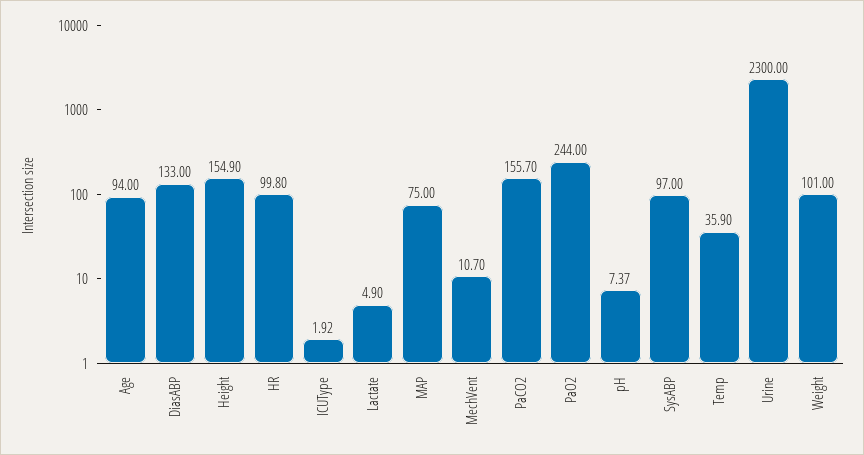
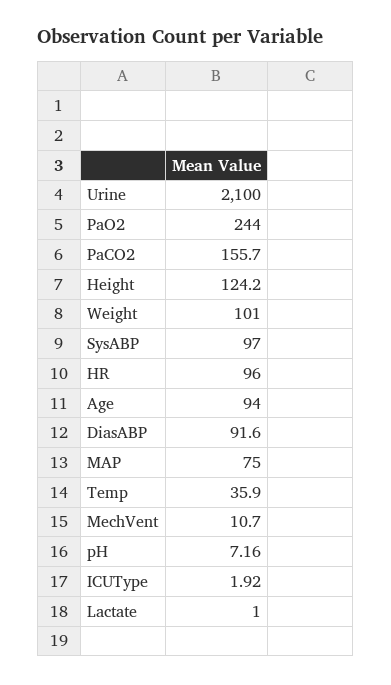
  {
    "Age": 94,
-   "DiasABP": 133,
+   "DiasABP": 91.6,
-   "Height": 154.9,
+   "Height": 124.2,
-   "HR": 99.8,
+   "HR": 96,
    "ICUType": 1.92,
-   "Lactate": 4.9,
+   "Lactate": 1,
    "MAP": 75,
    "MechVent": 10.7,
    "PaCO2": 155.7,
    "PaO2": 244,
-   "pH": 7.37,
+   "pH": 7.16,
    "SysABP": 97,
    "Temp": 35.9,
-   "Urine": 2300,
+   "Urine": 2100,
    "Weight": 101
  }

